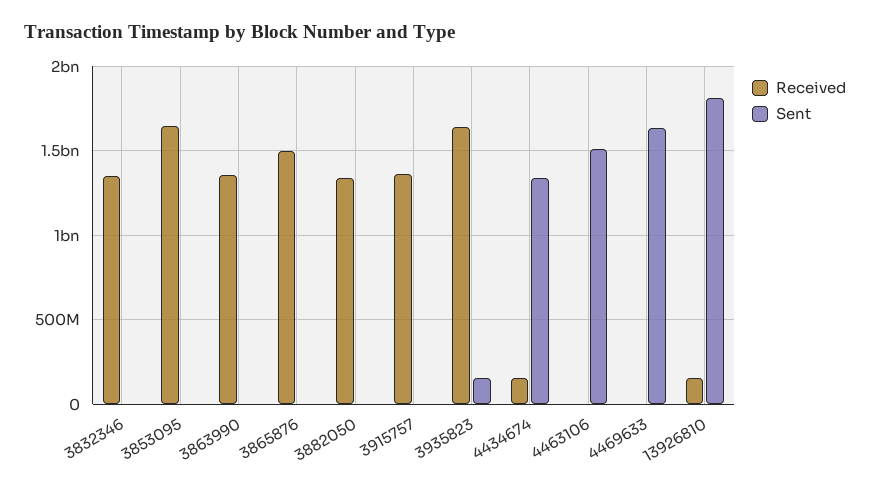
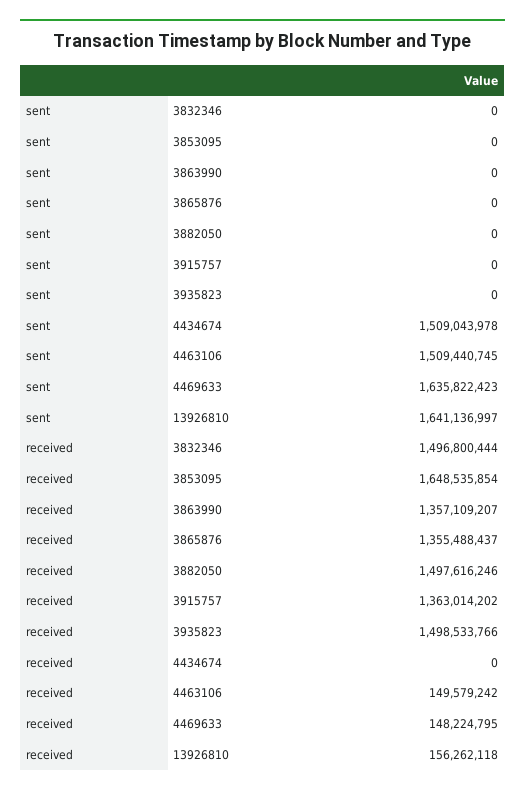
  {
    "Received": {
-     "3832346": 1350000000,
+     "3832346": 1496800444,
      "3853095": 1648535854,
      "3863990": 1357109207,
-     "3865876": 1500000000,
+     "3865876": 1355488437,
-     "3882050": 1350000000,
+     "3882050": 1497616246,
      "3915757": 1363014202,
-     "3935823": 1650000000,
+     "3935823": 1498533766,
-     "4434674": 150000000,
+     "4434674": 0,
-     "4463106": 0,
+     "4463106": 149579242,
-     "4469633": 0,
+     "4469633": 148224795,
      "13926810": 156262118
    },
    "Sent": {
      "3832346": 0,
      "3853095": 0,
      "3863990": 0,
      "3865876": 0,
      "3882050": 0,
      "3915757": 0,
-     "3935823": 150000000,
+     "3935823": 0,
-     "4434674": 1350000000,
+     "4434674": 1509043978,
      "4463106": 1509440745,
      "4469633": 1635822423,
-     "13926810": 1800000000
+     "13926810": 1641136997
    }
  }

